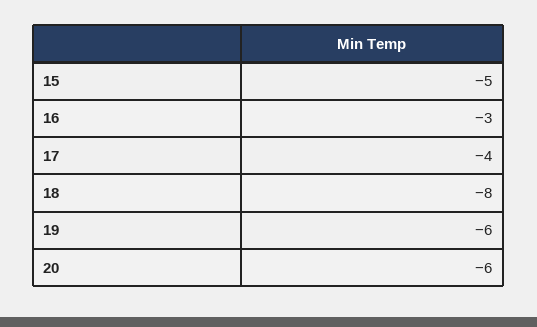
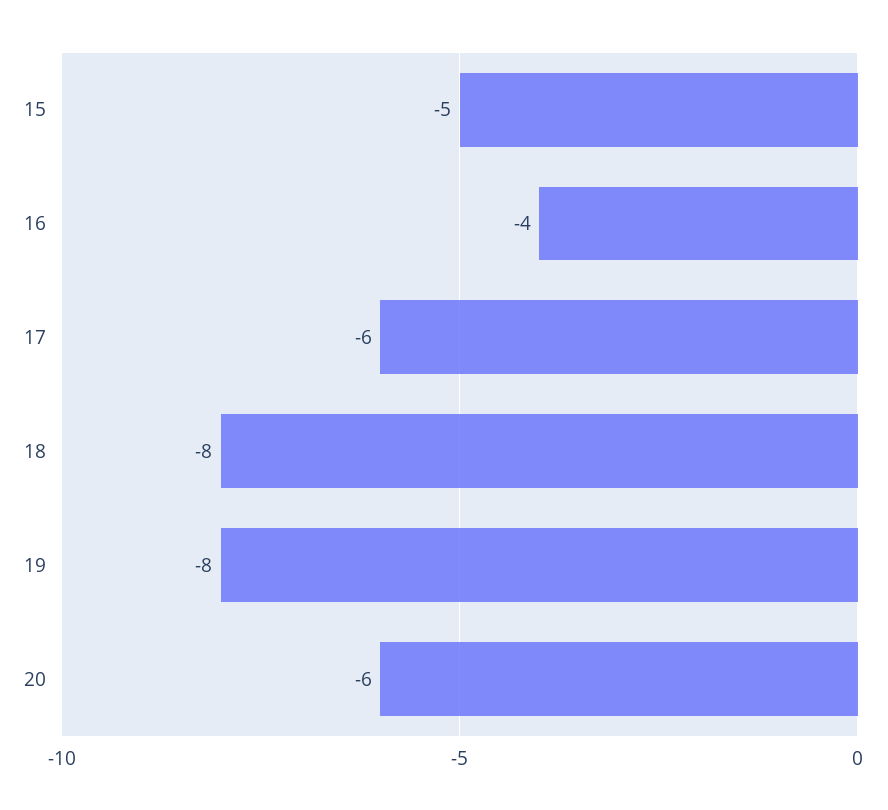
  {
    "15": -5,
-   "16": -3,
+   "16": -4,
-   "17": -4,
+   "17": -6,
    "18": -8,
-   "19": -6,
+   "19": -8,
    "20": -6
  }

